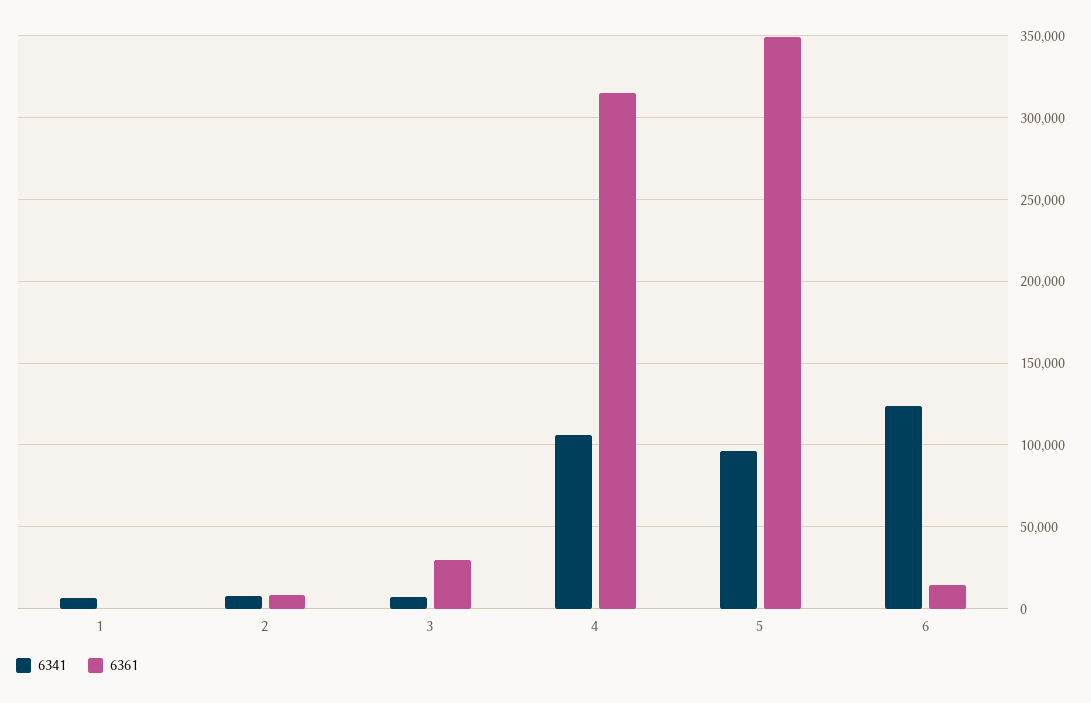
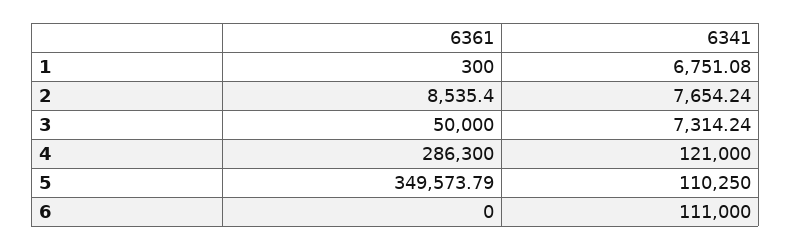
  {
    "6341": {
      "1": 6751.08,
      "2": 7654.24,
      "3": 7314.24,
-     "4": 105000,
+     "4": 121000,
-     "5": 95000,
+     "5": 110250,
-     "6": 125000
+     "6": 111000
    },
    "6361": {
      "1": 300,
      "2": 8535.4,
-     "3": 30000,
+     "3": 50000,
-     "4": 315000,
+     "4": 286300,
      "5": 349573.79,
-     "6": 15000
+     "6": 0
    }
  }

